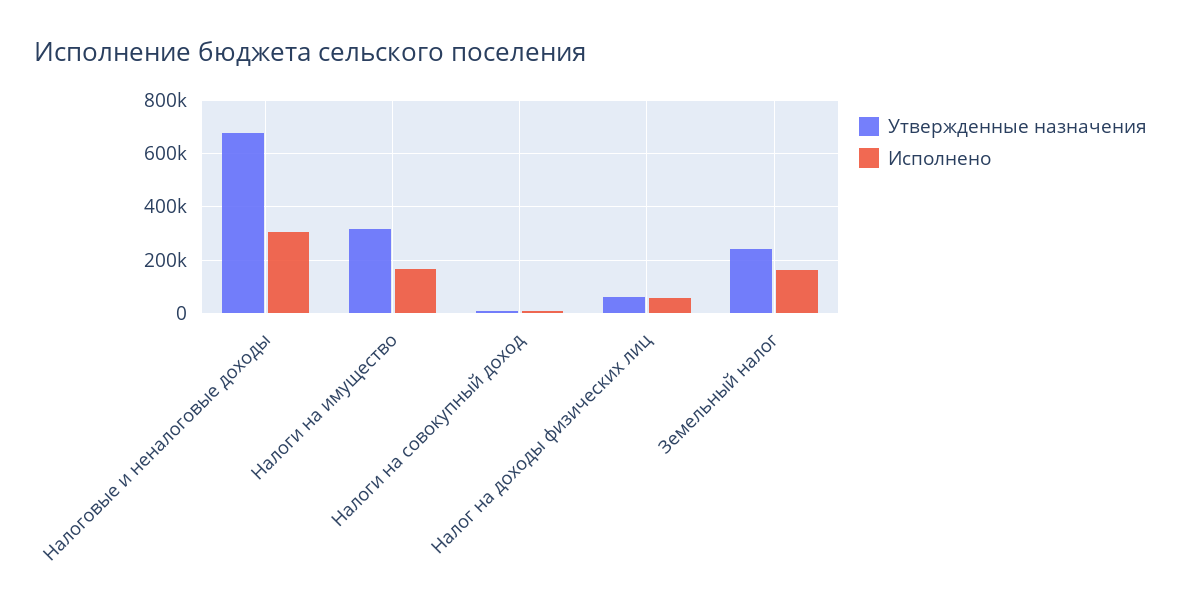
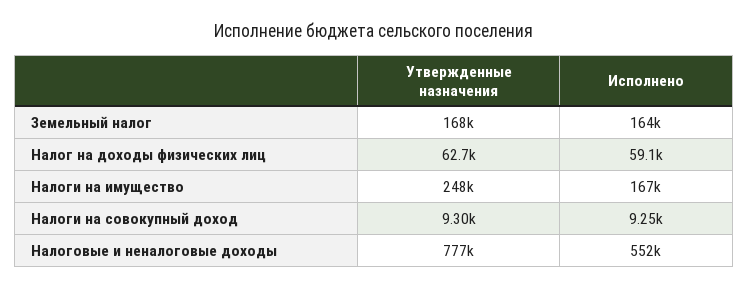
  {
    "Утвержденные назначения": {
-     "Налоговые и неналоговые доходы": 675000,
+     "Налоговые и неналоговые доходы": 777000,
-     "Налоги на имущество": 325000,
+     "Налоги на имущество": 248000,
      "Налоги на совокупный доход": 9300,
      "Налог на доходы физических лиц": 62700,
-     "Земельный налог": 250000
+     "Земельный налог": 168000
    },
    "Исполнено": {
-     "Налоговые и неналоговые доходы": 300000,
+     "Налоговые и неналоговые доходы": 552000,
      "Налоги на имущество": 167000,
      "Налоги на совокупный доход": 9250,
      "Налог на доходы физических лиц": 59100,
      "Земельный налог": 164000
    }
  }

